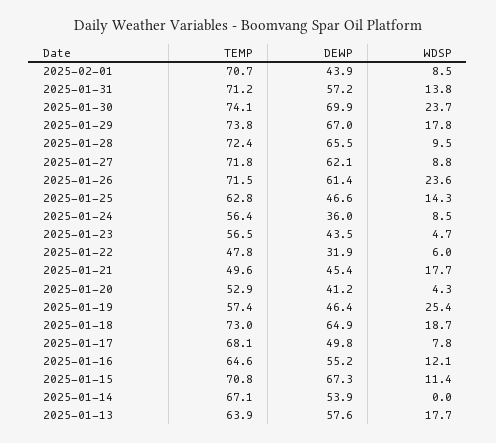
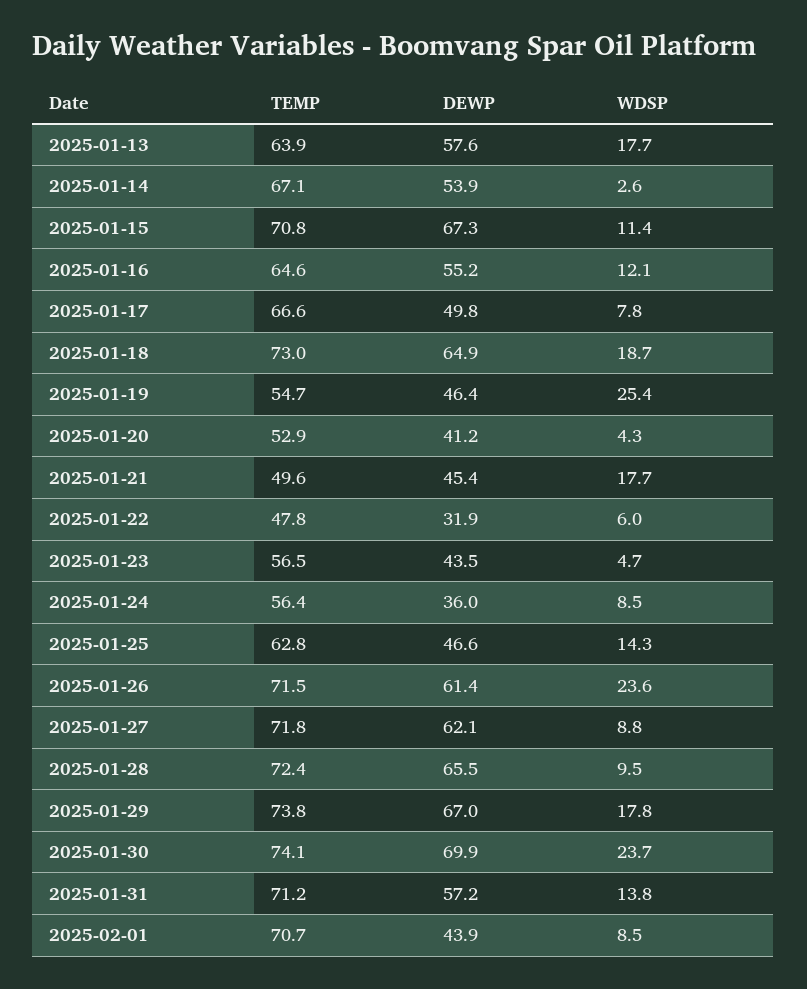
  {
    "TEMP": {
      "2025-02-01": 70.7,
      "2025-01-31": 71.2,
      "2025-01-30": 74.1,
      "2025-01-29": 73.8,
      "2025-01-28": 72.4,
      "2025-01-27": 71.8,
      "2025-01-26": 71.5,
      "2025-01-25": 62.8,
      "2025-01-24": 56.4,
      "2025-01-23": 56.5,
      "2025-01-22": 47.8,
      "2025-01-21": 49.6,
      "2025-01-20": 52.9,
-     "2025-01-19": 57.4,
+     "2025-01-19": 54.7,
      "2025-01-18": 73,
-     "2025-01-17": 68.1,
+     "2025-01-17": 66.6,
      "2025-01-16": 64.6,
      "2025-01-15": 70.8,
      "2025-01-14": 67.1,
      "2025-01-13": 63.9
    },
    "DEWP": {
      "2025-02-01": 43.9,
      "2025-01-31": 57.2,
      "2025-01-30": 69.9,
      "2025-01-29": 67,
      "2025-01-28": 65.5,
      "2025-01-27": 62.1,
      "2025-01-26": 61.4,
      "2025-01-25": 46.6,
      "2025-01-24": 36,
      "2025-01-23": 43.5,
      "2025-01-22": 31.9,
      "2025-01-21": 45.4,
      "2025-01-20": 41.2,
      "2025-01-19": 46.4,
      "2025-01-18": 64.9,
      "2025-01-17": 49.8,
      "2025-01-16": 55.2,
      "2025-01-15": 67.3,
      "2025-01-14": 53.9,
      "2025-01-13": 57.6
    },
    "WDSP": {
      "2025-02-01": 8.5,
      "2025-01-31": 13.8,
      "2025-01-30": 23.7,
      "2025-01-29": 17.8,
      "2025-01-28": 9.5,
      "2025-01-27": 8.8,
      "2025-01-26": 23.6,
      "2025-01-25": 14.3,
      "2025-01-24": 8.5,
      "2025-01-23": 4.7,
      "2025-01-22": 6,
      "2025-01-21": 17.7,
      "2025-01-20": 4.3,
      "2025-01-19": 25.4,
      "2025-01-18": 18.7,
      "2025-01-17": 7.8,
      "2025-01-16": 12.1,
      "2025-01-15": 11.4,
-     "2025-01-14": 0,
+     "2025-01-14": 2.6,
      "2025-01-13": 17.7
    }
  }

